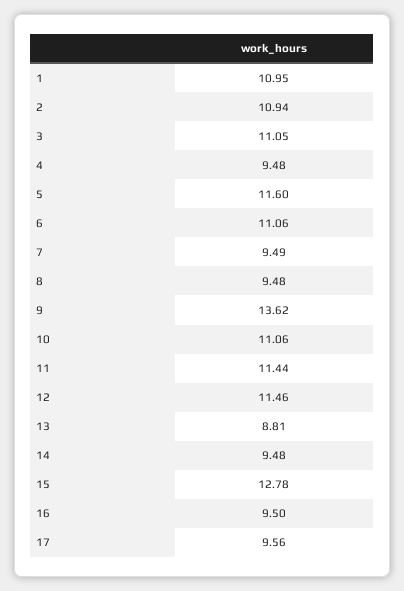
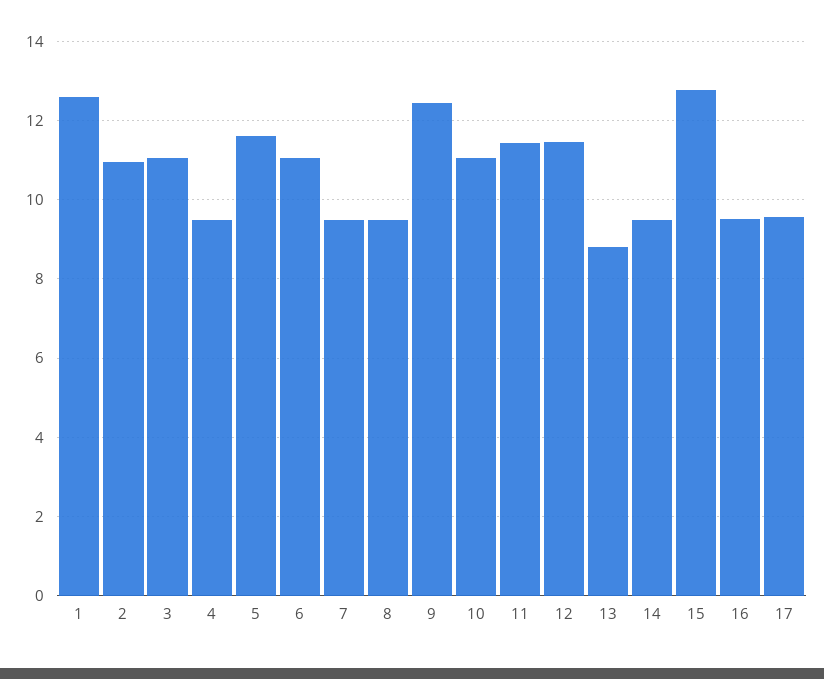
  {
-   "1": 10.95,
+   "1": 12.6,
    "2": 10.94,
    "3": 11.05,
    "4": 9.48,
    "5": 11.6,
    "6": 11.06,
    "7": 9.49,
    "8": 9.48,
-   "9": 13.62,
+   "9": 12.4,
    "10": 11.06,
    "11": 11.44,
    "12": 11.46,
    "13": 8.81,
    "14": 9.48,
    "15": 12.78,
    "16": 9.5,
    "17": 9.56
  }

